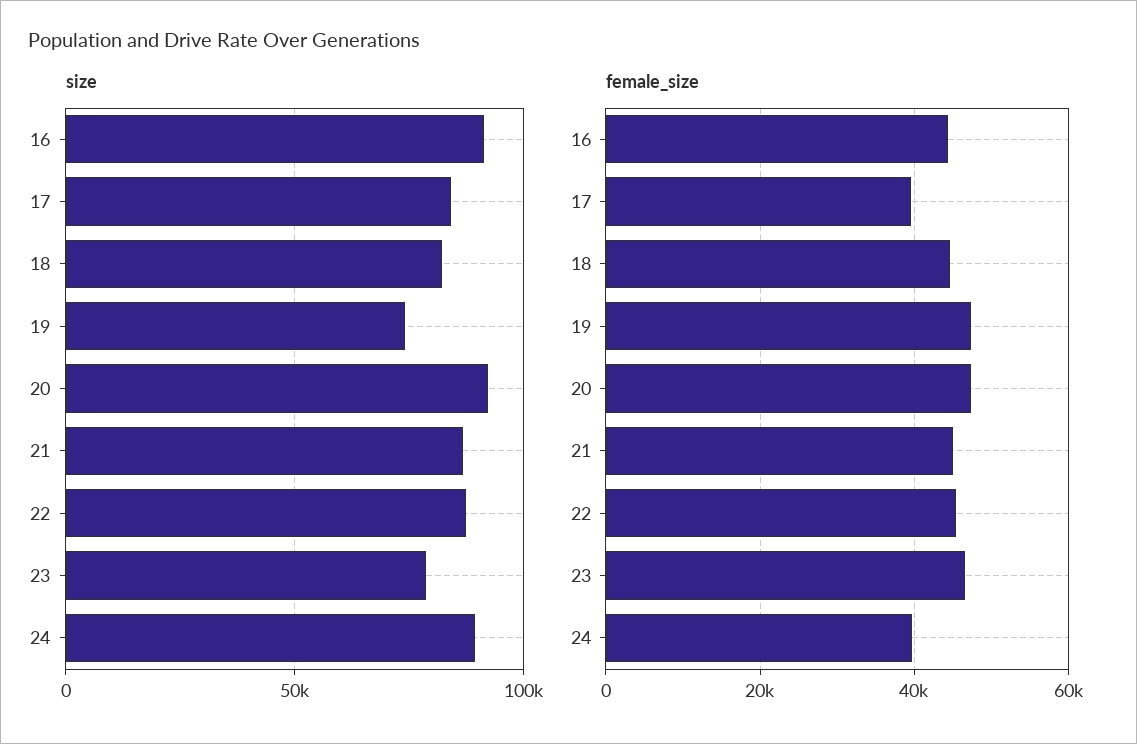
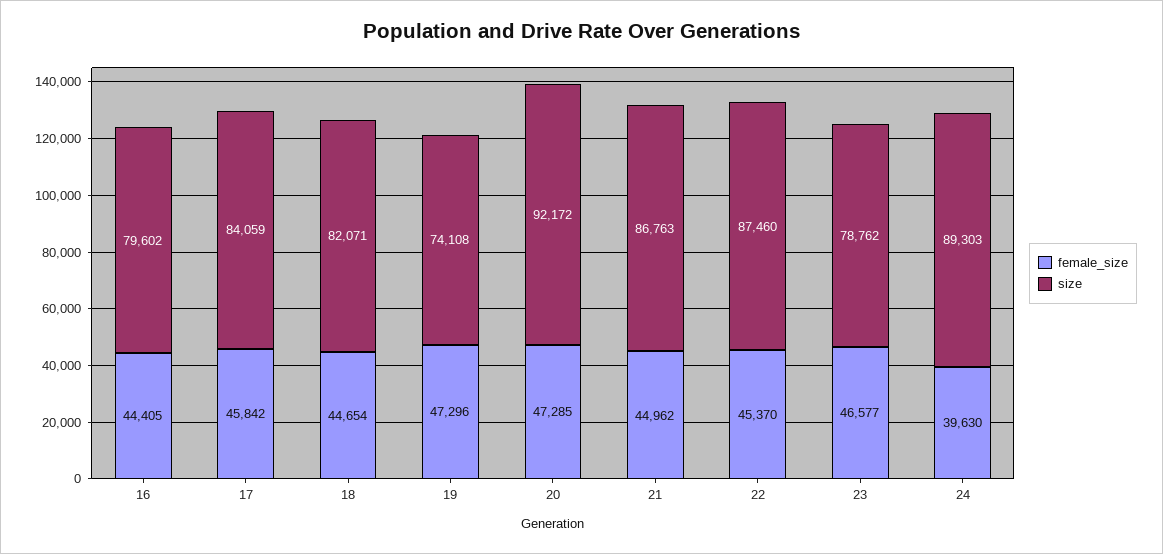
  {
    "size": {
-     "16": 90000,
+     "16": 79602,
      "17": 84059,
      "18": 82071,
      "19": 74108,
      "20": 92172,
      "21": 86763,
      "22": 87460,
      "23": 78762,
      "24": 89303
    },
    "female_size": {
      "16": 44405,
-     "17": 40000,
+     "17": 45842,
      "18": 44654,
      "19": 47296,
      "20": 47285,
      "21": 44962,
      "22": 45370,
      "23": 46577,
      "24": 39630
    }
  }

